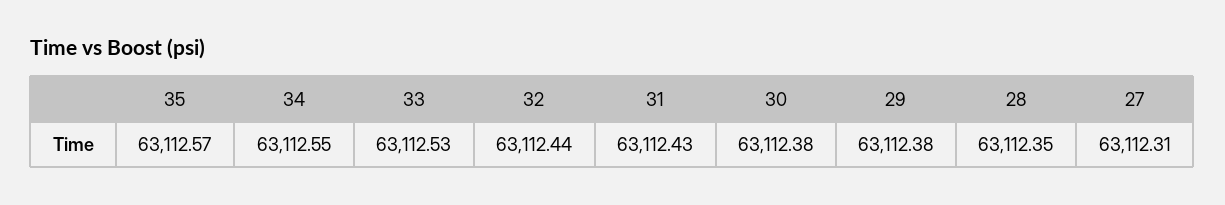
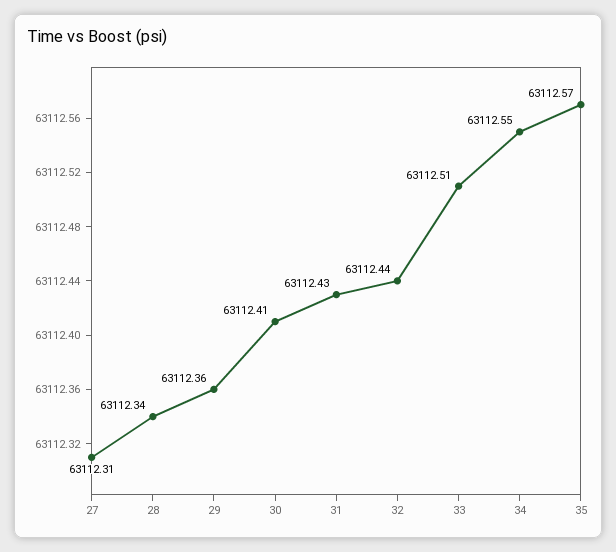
  {
    "35": 63112.57,
    "34": 63112.55,
-   "33": 63112.53,
+   "33": 63112.51,
    "32": 63112.44,
    "31": 63112.43,
-   "30": 63112.38,
+   "30": 63112.41,
-   "29": 63112.38,
+   "29": 63112.36,
-   "28": 63112.35,
+   "28": 63112.34,
    "27": 63112.31
  }

